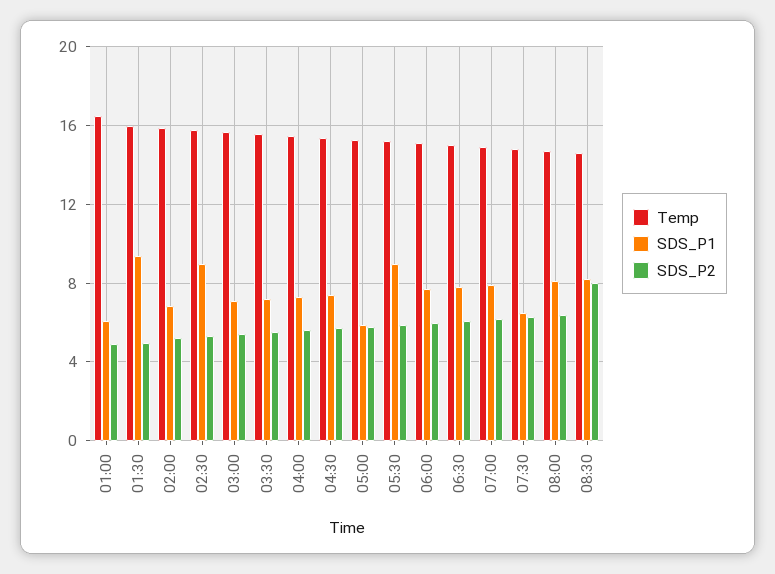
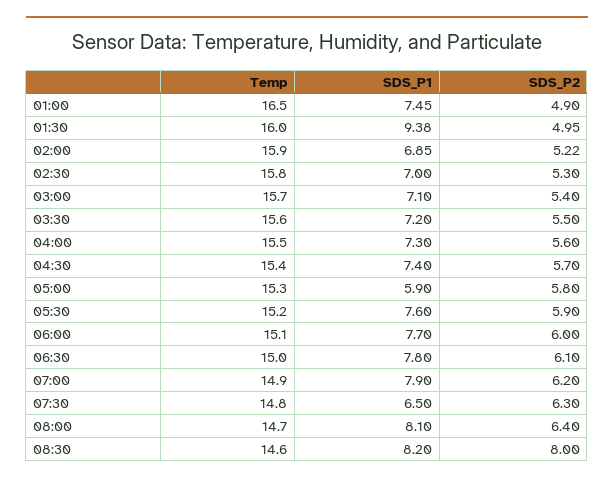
  {
    "Temp": {
      "01:00": 16.5,
      "01:30": 16,
      "02:00": 15.9,
      "02:30": 15.8,
      "03:00": 15.7,
      "03:30": 15.6,
      "04:00": 15.5,
      "04:30": 15.4,
      "05:00": 15.3,
      "05:30": 15.2,
      "06:00": 15.1,
      "06:30": 15,
      "07:00": 14.9,
      "07:30": 14.8,
      "08:00": 14.7,
      "08:30": 14.6
    },
    "SDS_P1": {
-     "01:00": 6,
+     "01:00": 7.45,
      "01:30": 9.38,
      "02:00": 6.85,
-     "02:30": 9,
+     "02:30": 7,
      "03:00": 7.1,
      "03:30": 7.2,
      "04:00": 7.3,
      "04:30": 7.4,
      "05:00": 5.9,
-     "05:30": 9,
+     "05:30": 7.6,
      "06:00": 7.7,
      "06:30": 7.8,
      "07:00": 7.9,
      "07:30": 6.5,
      "08:00": 8.1,
      "08:30": 8.2
    },
    "SDS_P2": {
      "01:00": 4.9,
      "01:30": 4.95,
      "02:00": 5.22,
      "02:30": 5.3,
      "03:00": 5.4,
      "03:30": 5.5,
      "04:00": 5.6,
      "04:30": 5.7,
      "05:00": 5.8,
      "05:30": 5.9,
      "06:00": 6,
      "06:30": 6.1,
      "07:00": 6.2,
      "07:30": 6.3,
      "08:00": 6.4,
      "08:30": 8
    }
  }

